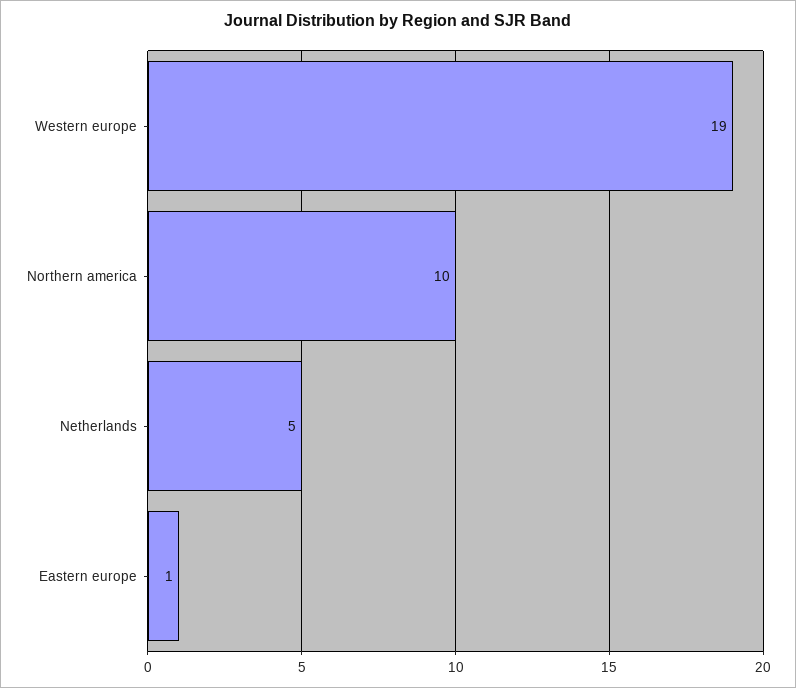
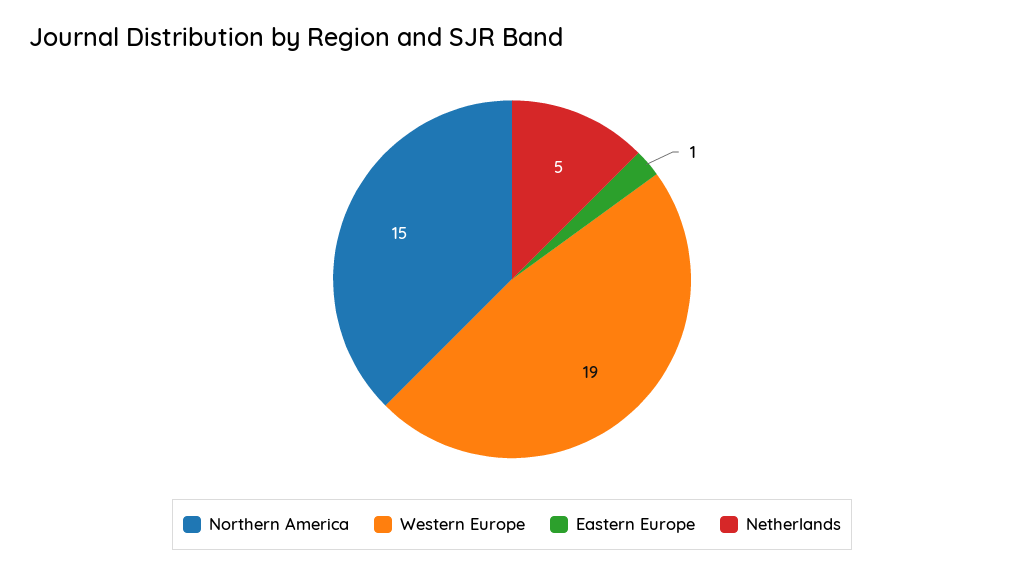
  {
    "Western europe": 19,
-   "Northern america": 10,
+   "Northern america": 15,
    "Netherlands": 5,
    "Eastern europe": 1
  }

